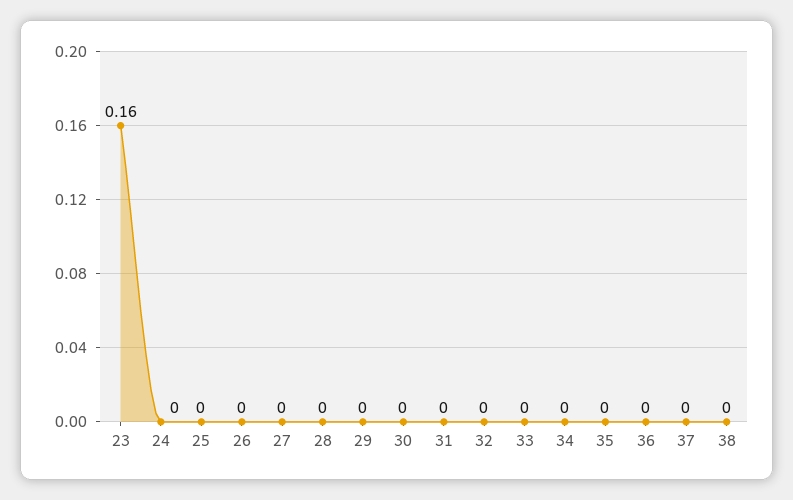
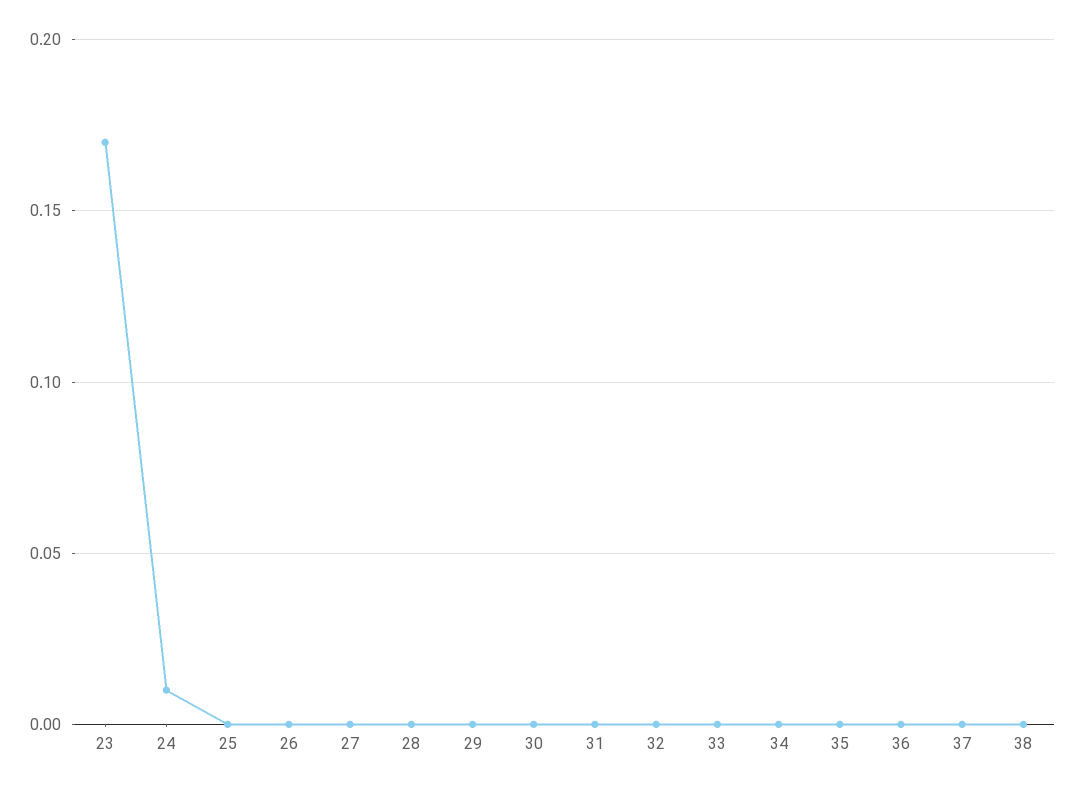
  {
-   "23": 0.16,
+   "23": 0.17,
-   "24": 0,
+   "24": 0.01,
    "25": 0,
    "26": 0,
    "27": 0,
    "28": 0,
    "29": 0,
    "30": 0,
    "31": 0,
    "32": 0,
    "33": 0,
    "34": 0,
    "35": 0,
    "36": 0,
    "37": 0,
    "38": 0
  }

